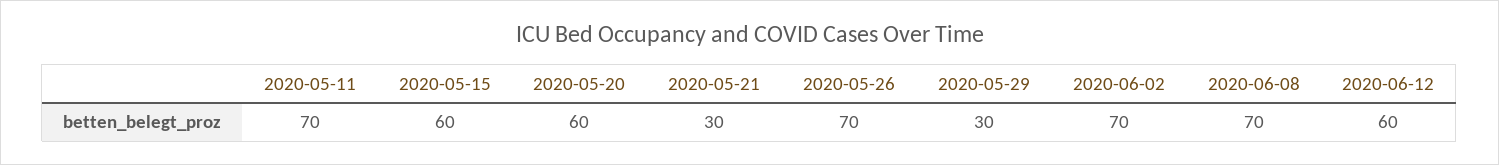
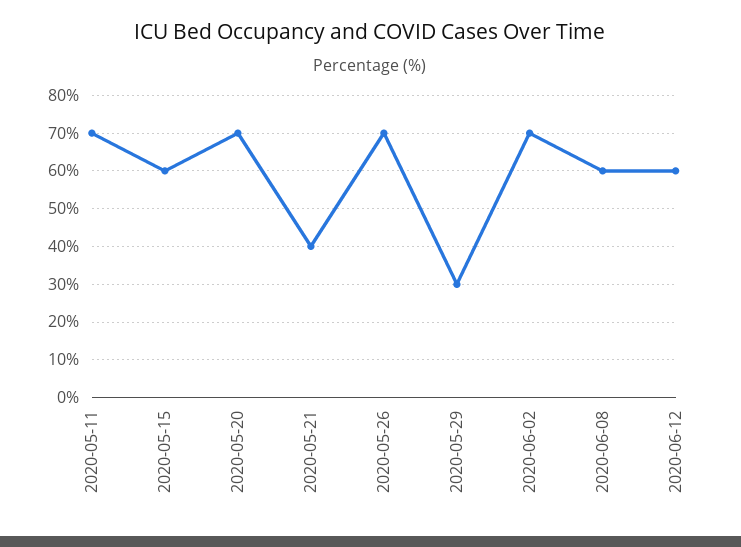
  {
    "2020-05-11": 70,
    "2020-05-15": 60,
-   "2020-05-20": 60,
+   "2020-05-20": 70,
-   "2020-05-21": 30,
+   "2020-05-21": 40,
    "2020-05-26": 70,
    "2020-05-29": 30,
    "2020-06-02": 70,
-   "2020-06-08": 70,
+   "2020-06-08": 60,
    "2020-06-12": 60
  }

